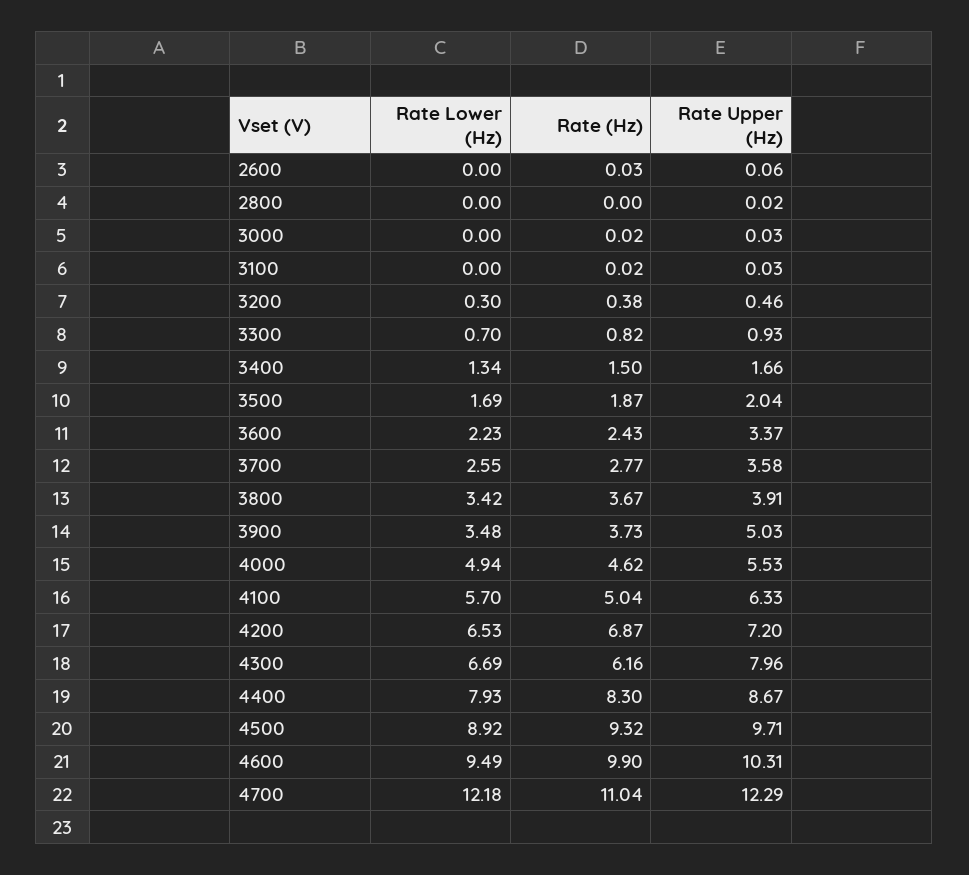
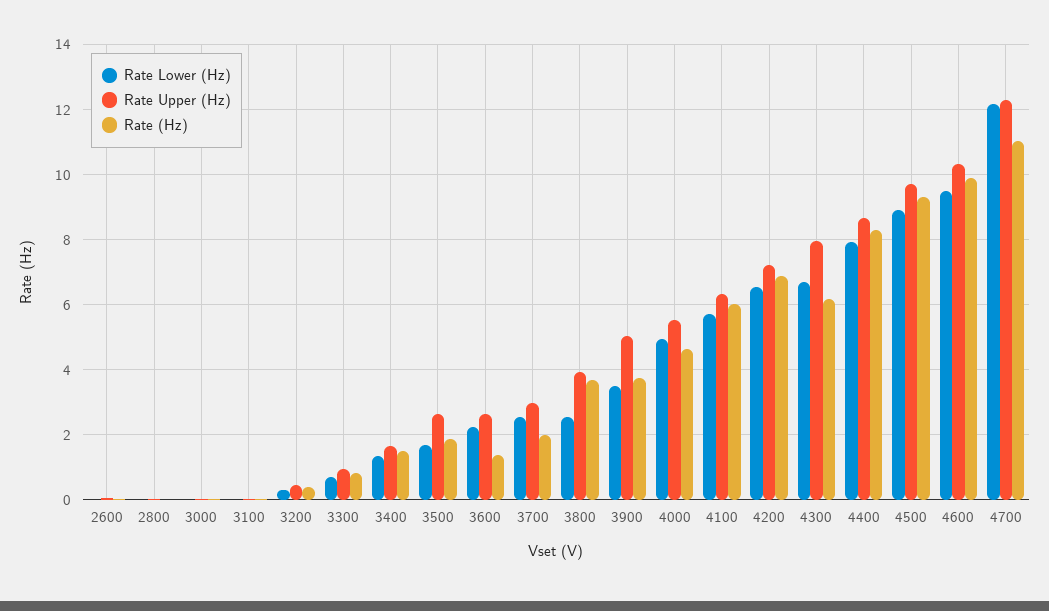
  {
    "Rate Lower (Hz)": {
      "2600": 0,
      "2800": 0,
      "3000": 0,
      "3100": 0,
      "3200": 0.3,
      "3300": 0.7,
      "3400": 1.34,
      "3500": 1.69,
      "3600": 2.23,
      "3700": 2.55,
-     "3800": 3.42,
+     "3800": 2.6,
      "3900": 3.48,
      "4000": 4.94,
      "4100": 5.7,
      "4200": 6.53,
      "4300": 6.69,
      "4400": 7.93,
      "4500": 8.92,
      "4600": 9.49,
      "4700": 12.18
    },
    "Rate (Hz)": {
      "2600": 0.03,
      "2800": 0,
      "3000": 0.02,
      "3100": 0.02,
      "3200": 0.38,
      "3300": 0.82,
      "3400": 1.5,
      "3500": 1.87,
-     "3600": 2.43,
+     "3600": 1.4,
-     "3700": 2.77,
+     "3700": 2,
      "3800": 3.67,
      "3900": 3.73,
      "4000": 4.62,
-     "4100": 5.04,
+     "4100": 6,
      "4200": 6.87,
      "4300": 6.16,
      "4400": 8.3,
      "4500": 9.32,
      "4600": 9.9,
      "4700": 11.04
    },
    "Rate Upper (Hz)": {
      "2600": 0.06,
      "2800": 0.02,
      "3000": 0.03,
      "3100": 0.03,
      "3200": 0.46,
      "3300": 0.93,
      "3400": 1.66,
-     "3500": 2.04,
+     "3500": 2.6,
-     "3600": 3.37,
+     "3600": 2.6,
-     "3700": 3.58,
+     "3700": 3,
      "3800": 3.91,
      "3900": 5.03,
      "4000": 5.53,
      "4100": 6.33,
      "4200": 7.2,
      "4300": 7.96,
      "4400": 8.67,
      "4500": 9.71,
      "4600": 10.31,
      "4700": 12.29
    }
  }

